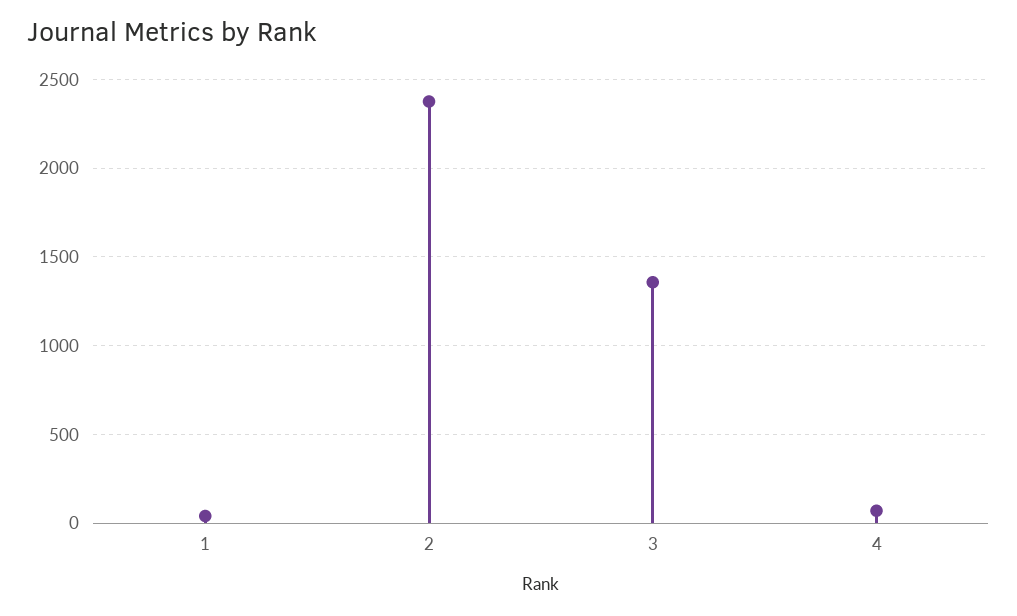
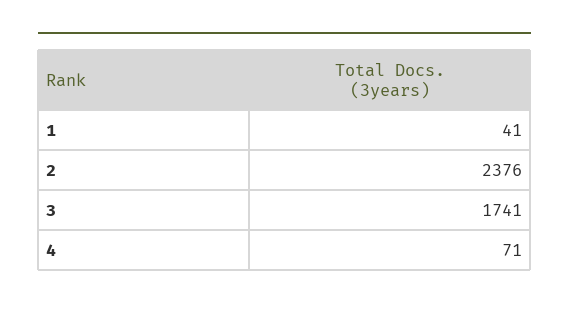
  {
    "1": 41,
    "2": 2376,
-   "3": 1350,
+   "3": 1741,
    "4": 71
  }

